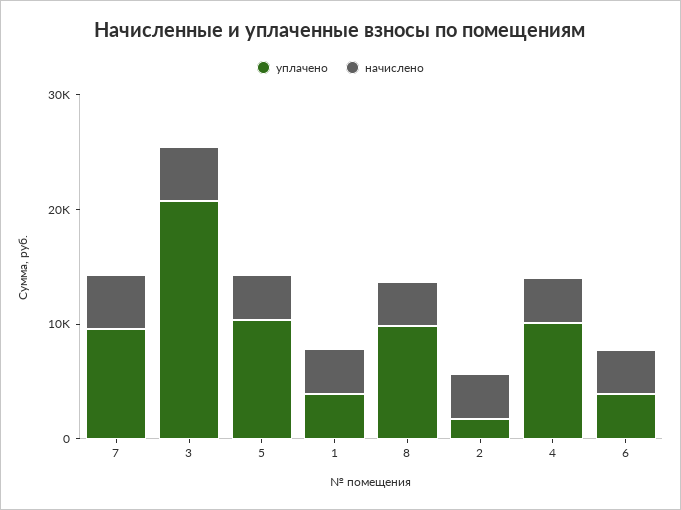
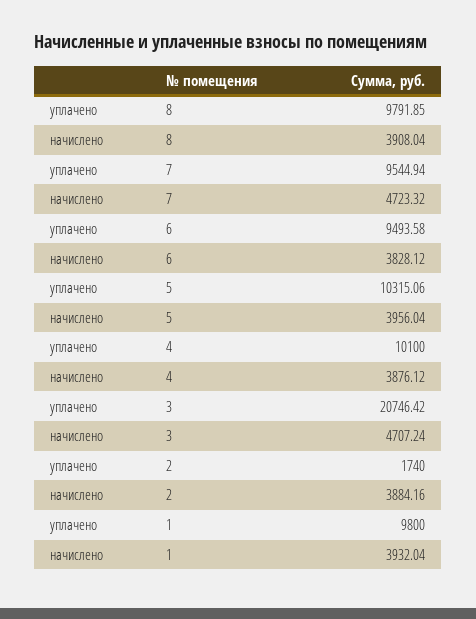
  {
    "уплачено": {
      "7": 9544.94,
      "3": 20746.42,
      "5": 10315.06,
-     "1": 4000,
+     "1": 9800,
      "8": 9791.85,
      "2": 1740,
      "4": 10100,
-     "6": 4000
+     "6": 9493.58
    },
    "начислено": {
      "7": 4723.32,
      "3": 4707.24,
      "5": 3956.04,
      "1": 3932.04,
      "8": 3908.04,
      "2": 3884.16,
      "4": 3876.12,
      "6": 3828.12
    }
  }

